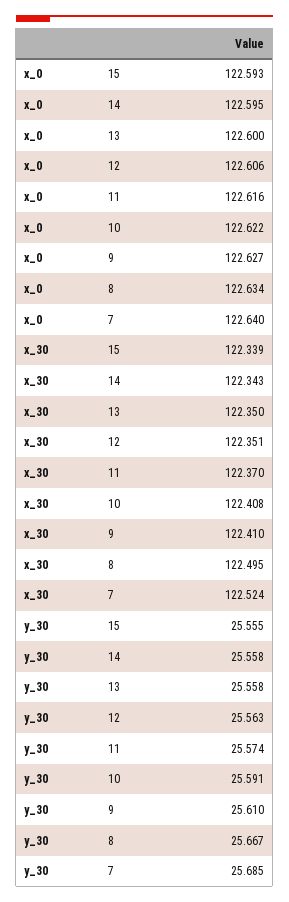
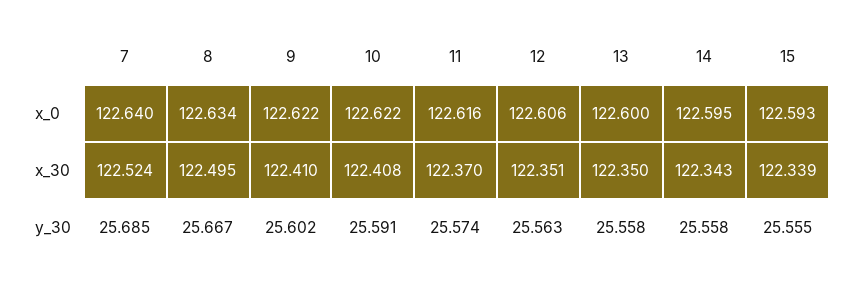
  {
    "x_0": {
      "15": 122.593,
      "14": 122.595,
      "13": 122.6,
      "12": 122.606,
      "11": 122.616,
      "10": 122.622,
-     "9": 122.627,
+     "9": 122.622,
      "8": 122.634,
      "7": 122.64
    },
    "x_30": {
      "15": 122.339,
      "14": 122.343,
      "13": 122.35,
      "12": 122.351,
      "11": 122.37,
      "10": 122.408,
      "9": 122.41,
      "8": 122.495,
      "7": 122.524
    },
    "y_30": {
      "15": 25.555,
      "14": 25.558,
      "13": 25.558,
      "12": 25.563,
      "11": 25.574,
      "10": 25.591,
-     "9": 25.61,
+     "9": 25.602,
      "8": 25.667,
      "7": 25.685
    }
  }

